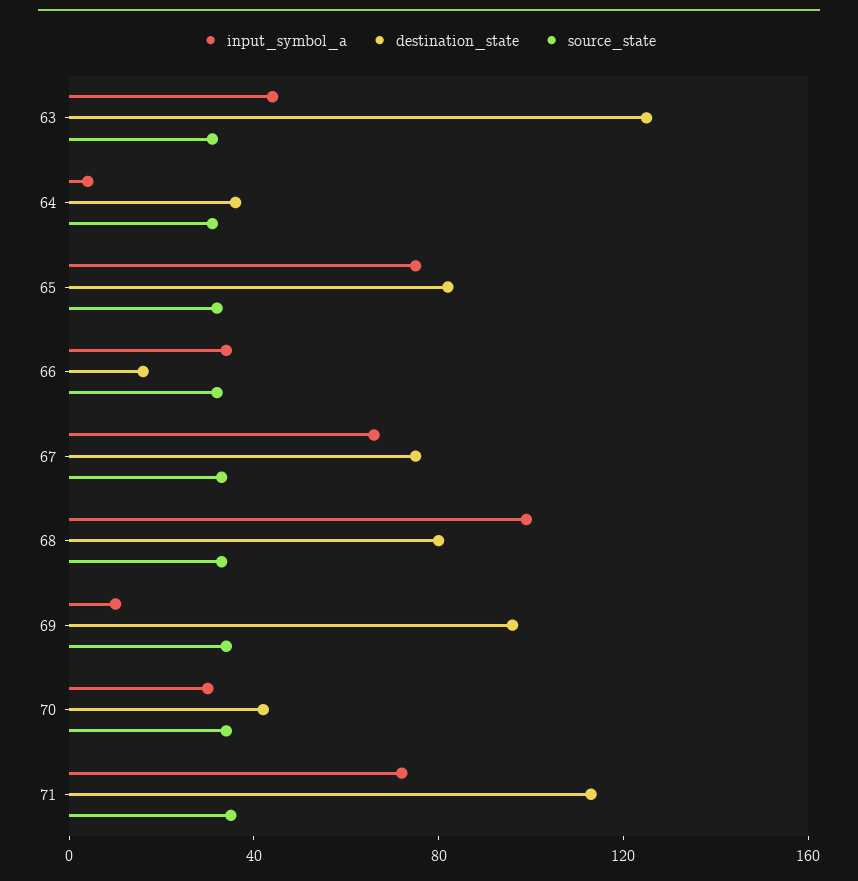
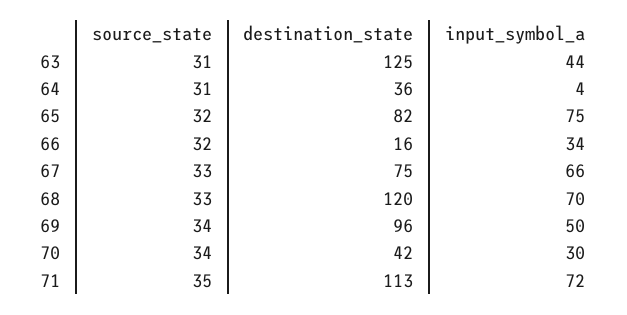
  {
    "input_symbol_a": {
      "63": 44,
      "64": 4,
      "65": 75,
      "66": 34,
      "67": 66,
-     "68": 100,
+     "68": 70,
-     "69": 10,
+     "69": 50,
      "70": 30,
      "71": 72
    },
    "destination_state": {
      "63": 125,
      "64": 36,
      "65": 82,
      "66": 16,
      "67": 75,
-     "68": 80,
+     "68": 120,
      "69": 96,
      "70": 42,
      "71": 113
    },
    "source_state": {
      "63": 31,
      "64": 31,
      "65": 32,
      "66": 32,
      "67": 33,
      "68": 33,
      "69": 34,
      "70": 34,
      "71": 35
    }
  }

